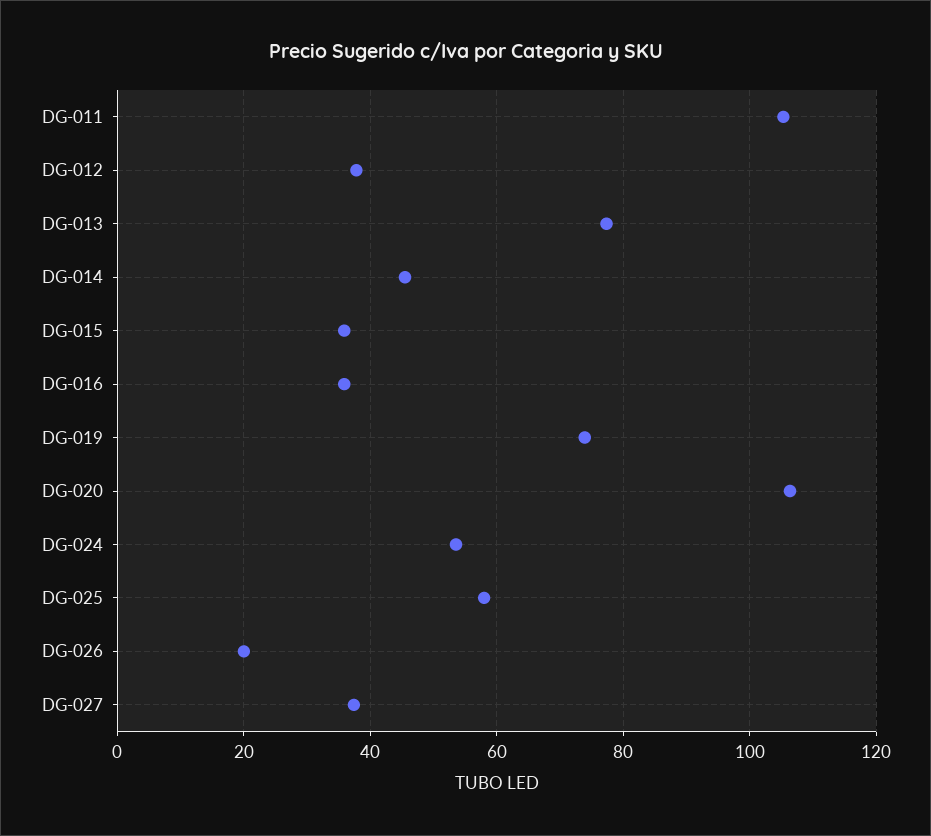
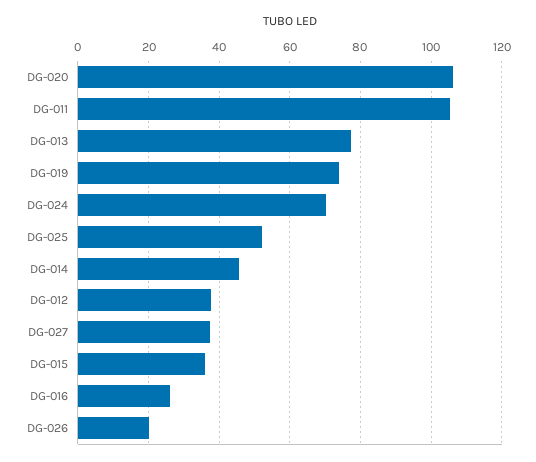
  {
    "DG-011": 106,
    "DG-012": 38,
    "DG-013": 78,
    "DG-014": 46,
    "DG-015": 36,
-   "DG-016": 36,
+   "DG-016": 26,
    "DG-019": 74,
    "DG-020": 106,
-   "DG-024": 54,
+   "DG-024": 70,
-   "DG-025": 58,
+   "DG-025": 52,
    "DG-026": 20,
    "DG-027": 38
  }

